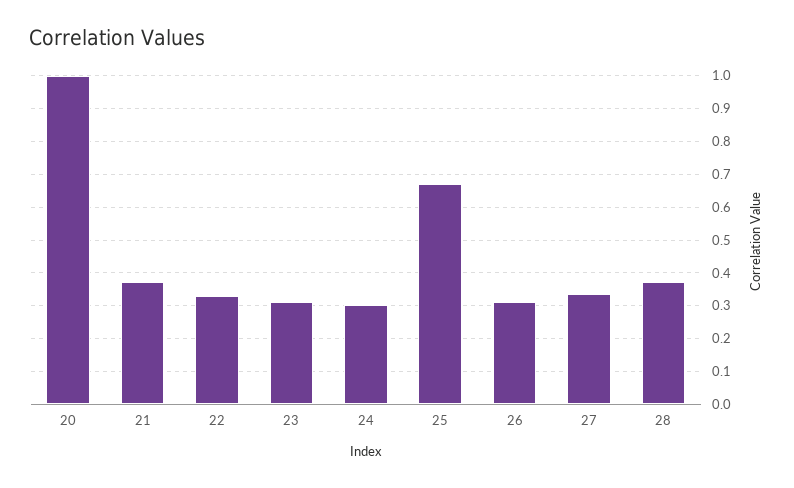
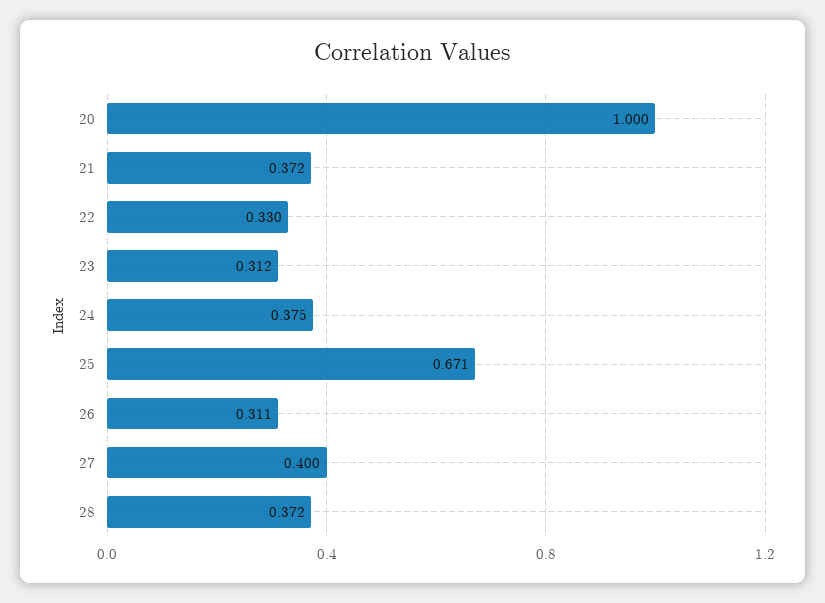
  {
    "20": 1,
    "21": 0.372,
    "22": 0.33,
    "23": 0.312,
-   "24": 0.3,
+   "24": 0.375,
    "25": 0.671,
    "26": 0.311,
-   "27": 0.34,
+   "27": 0.4,
    "28": 0.372
  }

